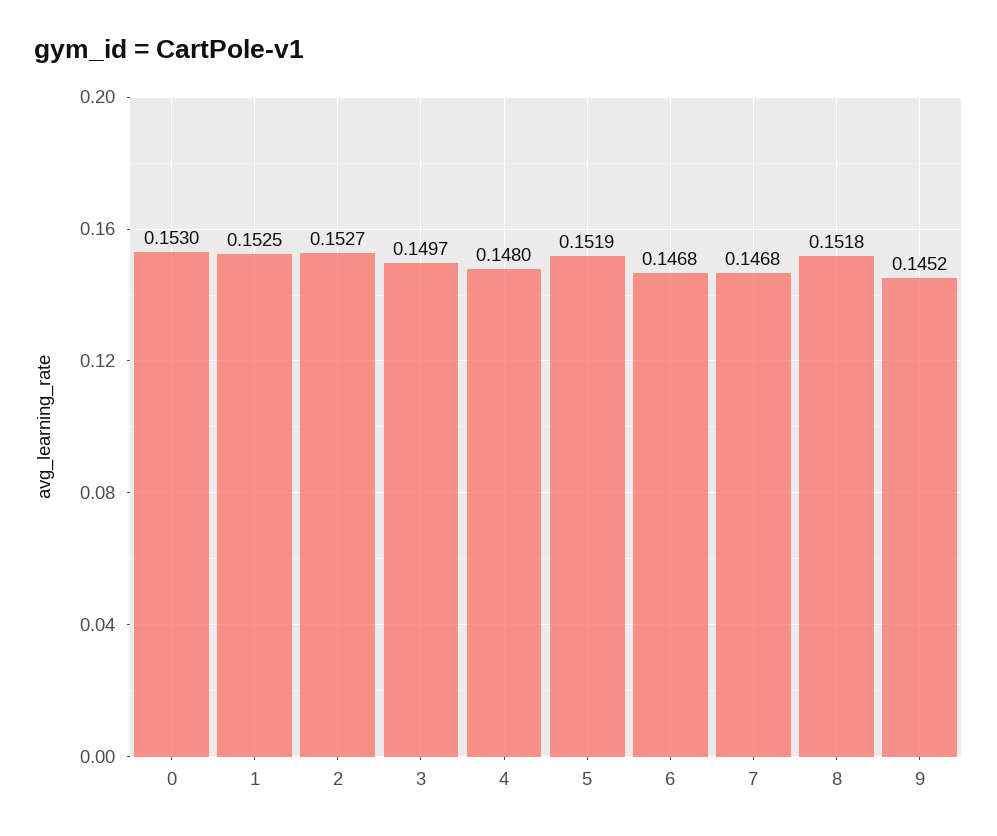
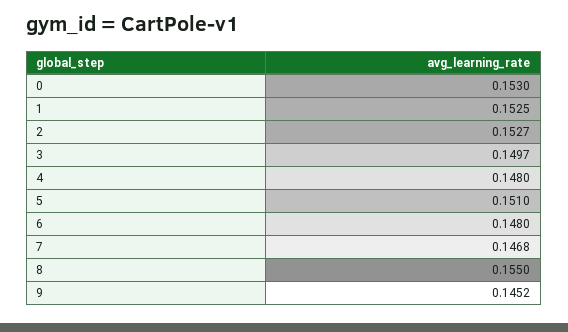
  {
    "0": 0.153,
    "1": 0.1525,
    "2": 0.1527,
    "3": 0.1497,
    "4": 0.148,
-   "5": 0.1519,
+   "5": 0.151,
-   "6": 0.1468,
+   "6": 0.148,
    "7": 0.1468,
-   "8": 0.1518,
+   "8": 0.155,
    "9": 0.1452
  }

